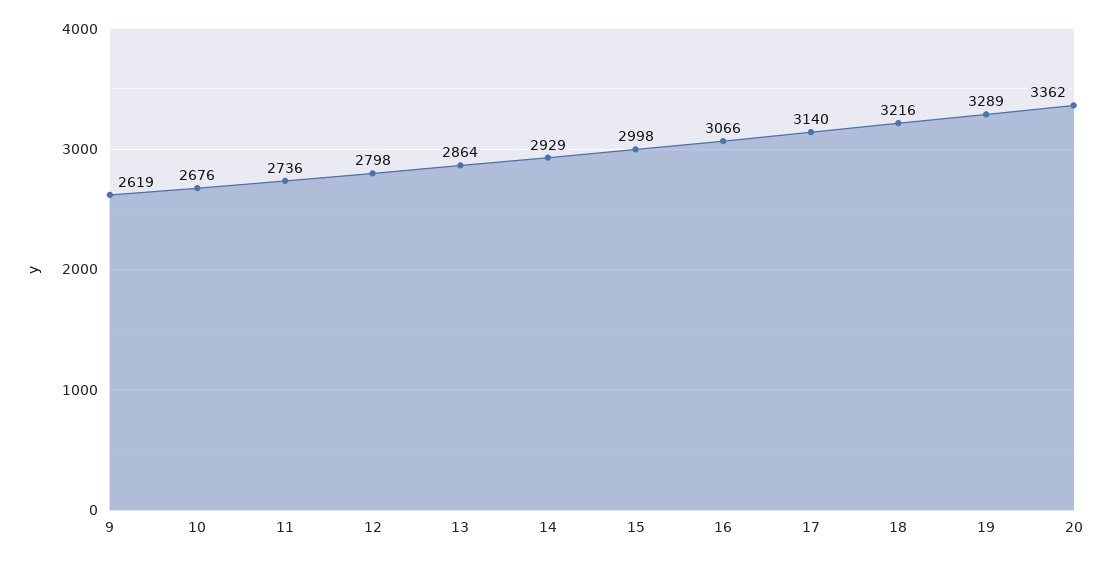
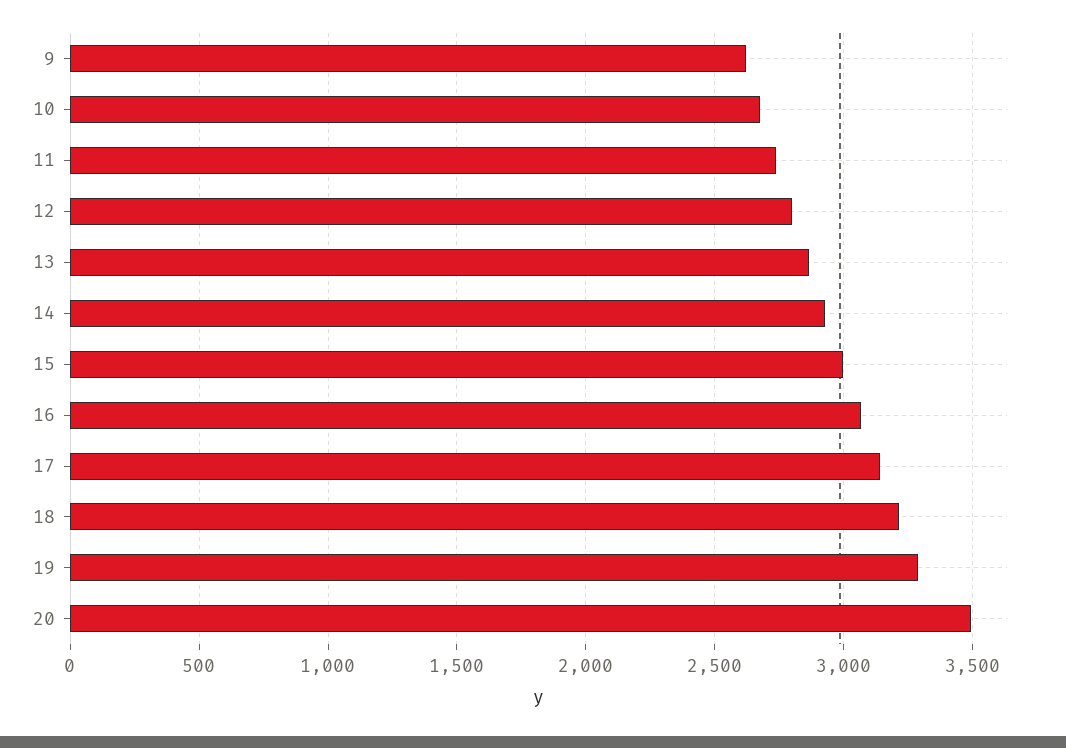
  {
    "9": 2619,
    "10": 2676,
    "11": 2736,
    "12": 2798,
    "13": 2864,
    "14": 2929,
    "15": 2998,
    "16": 3066,
    "17": 3140,
    "18": 3216,
    "19": 3289,
-   "20": 3362
+   "20": 3500
  }

